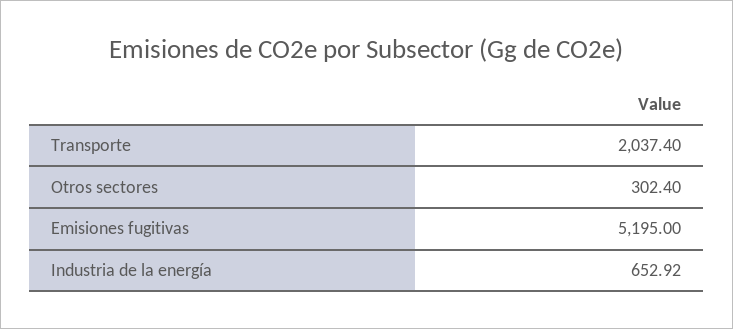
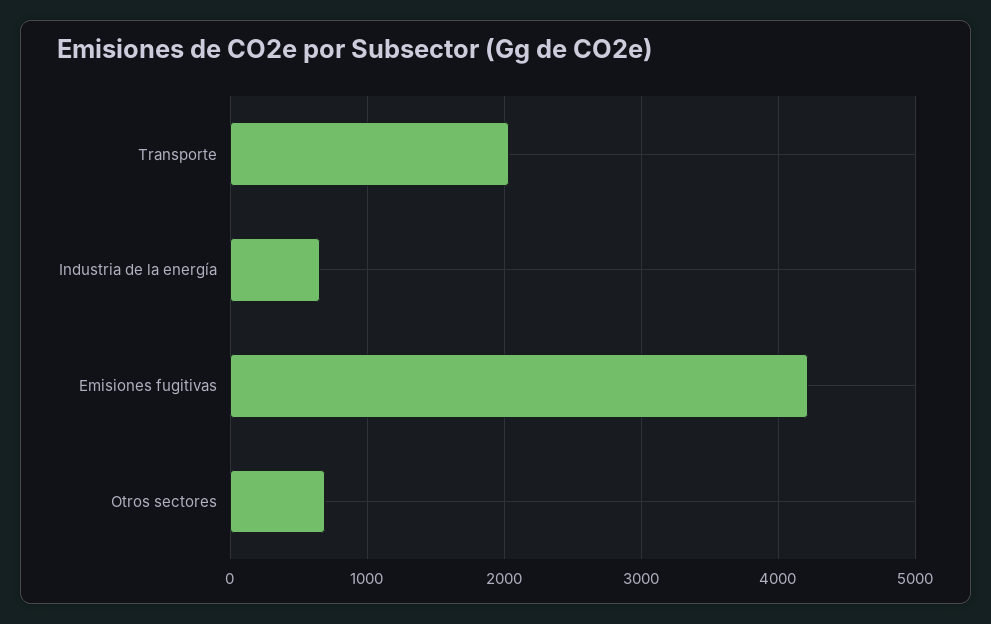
  {
    "Transporte": 2037.4,
-   "Otros sectores": 302.4,
+   "Otros sectores": 700,
-   "Emisiones fugitivas": 5195,
+   "Emisiones fugitivas": 4200,
    "Industria de la energía": 652.92
  }

